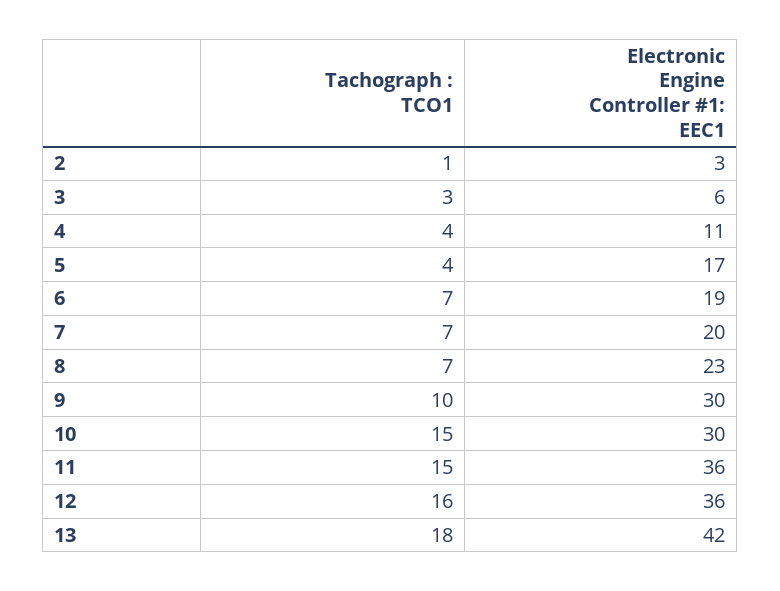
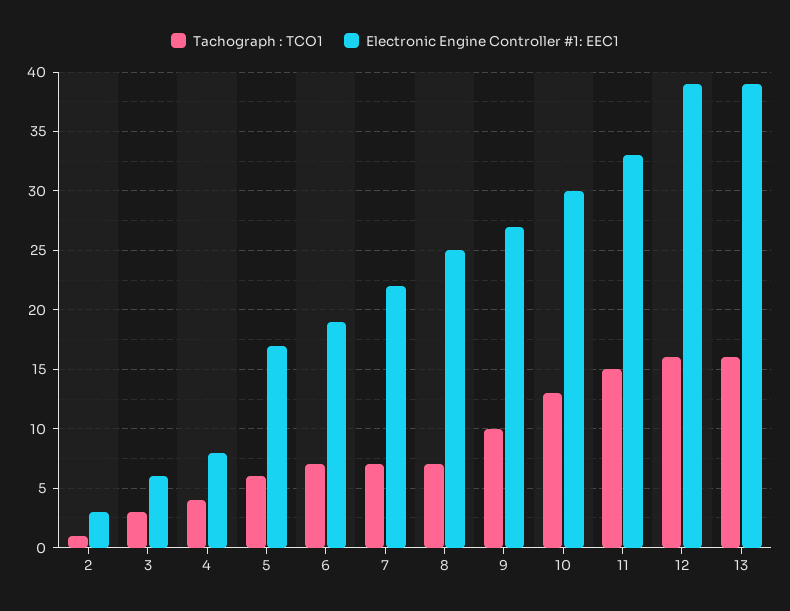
  {
    "Tachograph : TCO1": {
      "2": 1,
      "3": 3,
      "4": 4,
-     "5": 4,
+     "5": 6,
      "6": 7,
      "7": 7,
      "8": 7,
      "9": 10,
-     "10": 15,
+     "10": 13,
      "11": 15,
      "12": 16,
-     "13": 18
+     "13": 16
    },
    "Electronic Engine Controller #1: EEC1": {
      "2": 3,
      "3": 6,
-     "4": 11,
+     "4": 8,
      "5": 17,
      "6": 19,
-     "7": 20,
+     "7": 22,
-     "8": 23,
+     "8": 25,
-     "9": 30,
+     "9": 27,
      "10": 30,
-     "11": 36,
+     "11": 33,
-     "12": 36,
+     "12": 39,
-     "13": 42
+     "13": 39
    }
  }

